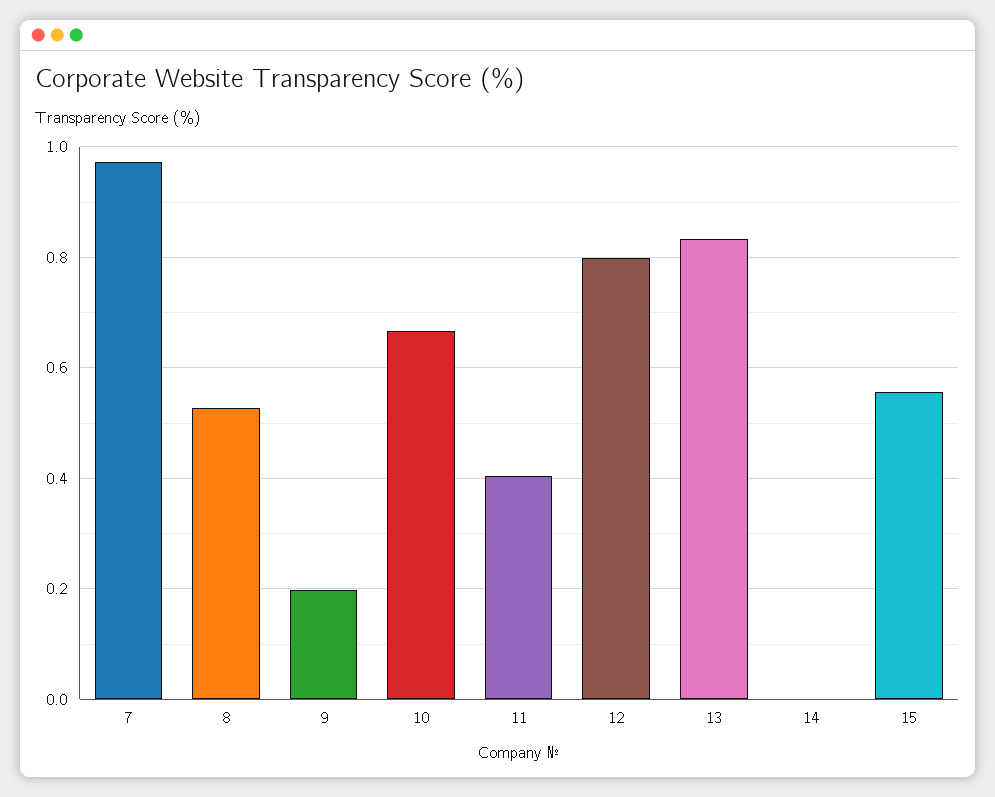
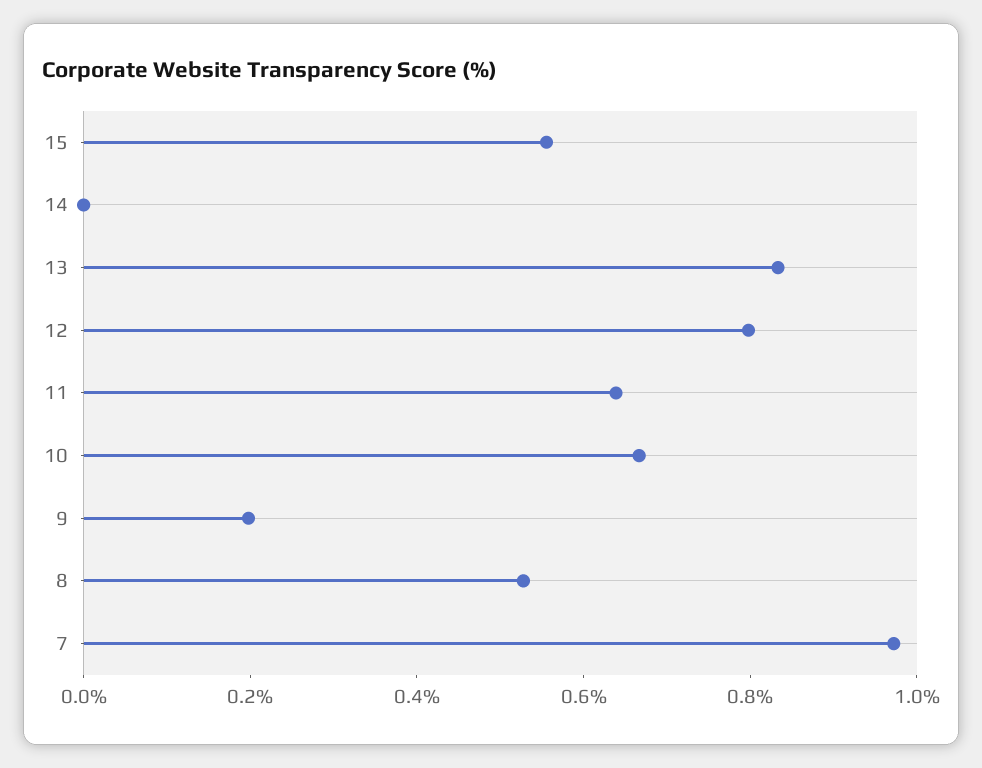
  {
    "7": 0.98,
    "8": 0.52,
    "9": 0.2,
    "10": 0.66,
-   "11": 0.4,
+   "11": 0.65,
    "12": 0.8,
    "13": 0.84,
    "14": 0,
    "15": 0.56
  }

